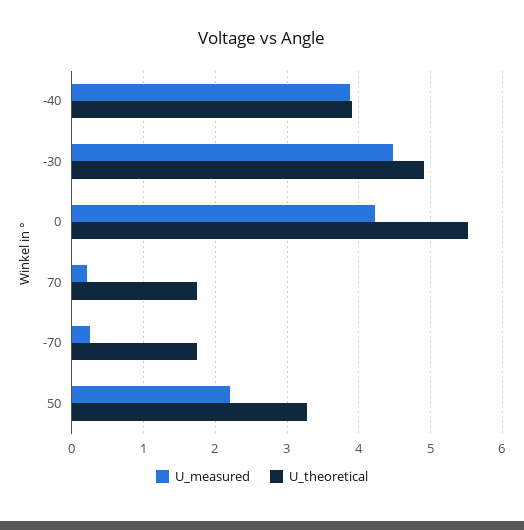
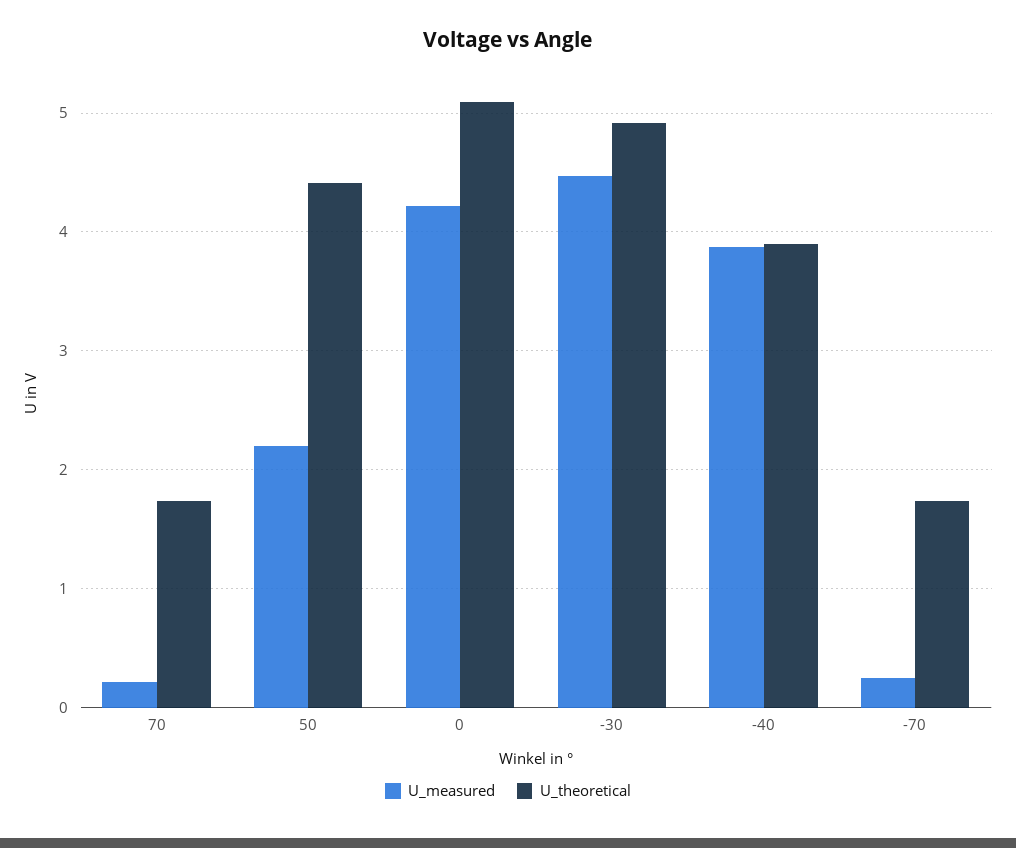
  {
    "U_measured": {
      "-40": 3.9,
      "-30": 4.5,
      "0": 4.2,
      "70": 0.2,
      "-70": 0.3,
      "50": 2.2
    },
    "U_theoretical": {
      "-40": 3.9,
      "-30": 4.9,
-     "0": 5.5,
+     "0": 5.1,
      "70": 1.7,
      "-70": 1.7,
-     "50": 3.3
+     "50": 4.4
    }
  }

